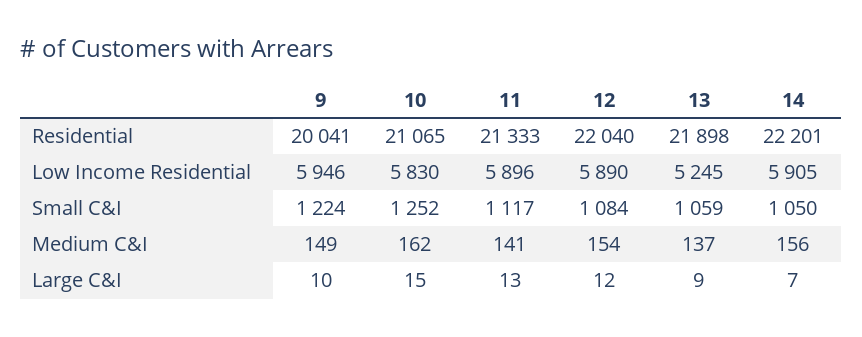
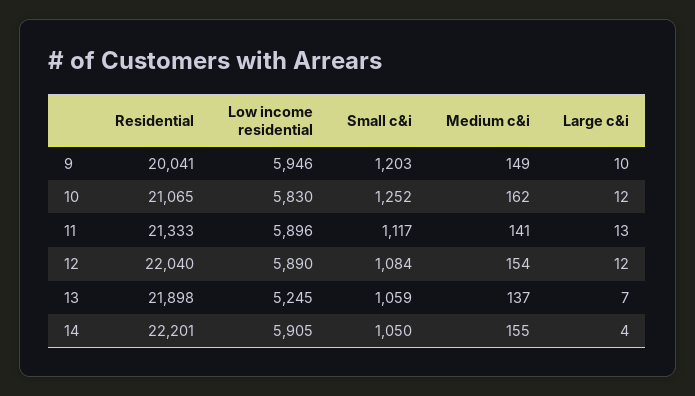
  {
    "9": {
      "Residential": 20041,
      "Low Income Residential": 5946,
-     "Small C&I": 1224,
+     "Small C&I": 1203,
      "Medium C&I": 149,
      "Large C&I": 10
    },
    "10": {
      "Residential": 21065,
      "Low Income Residential": 5830,
      "Small C&I": 1252,
      "Medium C&I": 162,
-     "Large C&I": 15
+     "Large C&I": 12
    },
    "11": {
      "Residential": 21333,
      "Low Income Residential": 5896,
      "Small C&I": 1117,
      "Medium C&I": 141,
      "Large C&I": 13
    },
    "12": {
      "Residential": 22040,
      "Low Income Residential": 5890,
      "Small C&I": 1084,
      "Medium C&I": 154,
      "Large C&I": 12
    },
    "13": {
      "Residential": 21898,
      "Low Income Residential": 5245,
      "Small C&I": 1059,
      "Medium C&I": 137,
-     "Large C&I": 9
+     "Large C&I": 7
    },
    "14": {
      "Residential": 22201,
      "Low Income Residential": 5905,
      "Small C&I": 1050,
-     "Medium C&I": 156,
+     "Medium C&I": 155,
-     "Large C&I": 7
+     "Large C&I": 4
    }
  }

